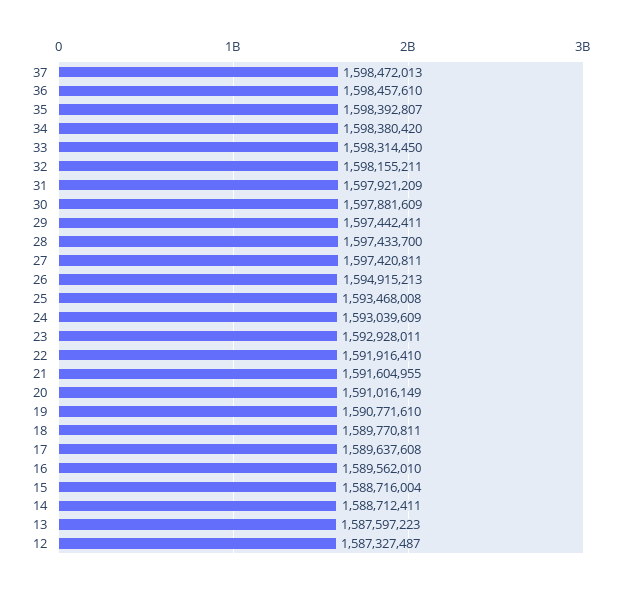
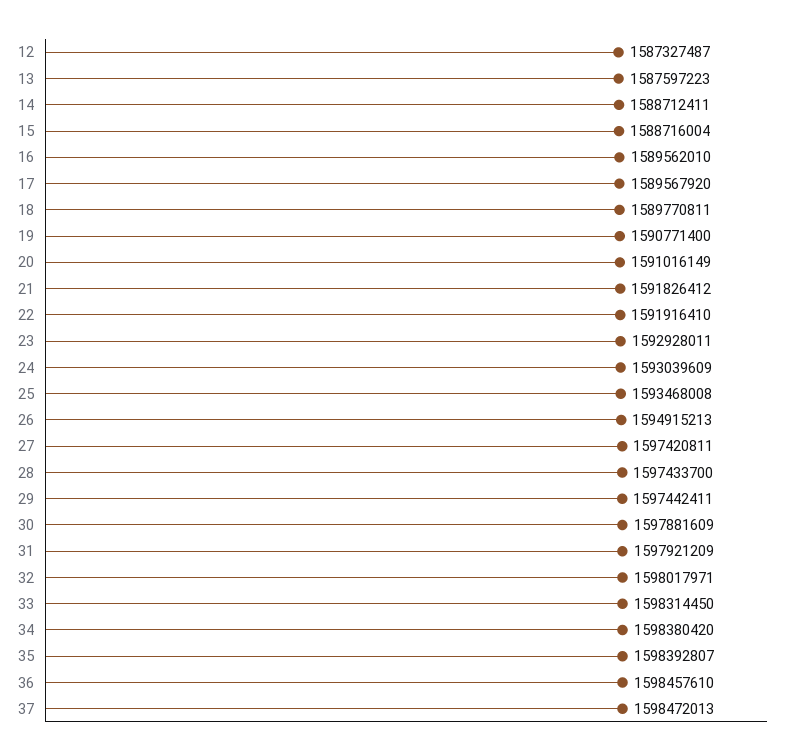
  {
    "37": 1598472013,
    "36": 1598457610,
    "35": 1598392807,
    "34": 1598380420,
    "33": 1598314450,
-   "32": 1598155211,
+   "32": 1598017971,
    "31": 1597921209,
    "30": 1597881609,
    "29": 1597442411,
    "28": 1597433700,
    "27": 1597420811,
    "26": 1594915213,
    "25": 1593468008,
    "24": 1593039609,
    "23": 1592928011,
    "22": 1591916410,
-   "21": 1591604955,
+   "21": 1591826412,
    "20": 1591016149,
-   "19": 1590771610,
+   "19": 1590771400,
    "18": 1589770811,
-   "17": 1589637608,
+   "17": 1589567920,
    "16": 1589562010,
    "15": 1588716004,
    "14": 1588712411,
    "13": 1587597223,
    "12": 1587327487
  }

